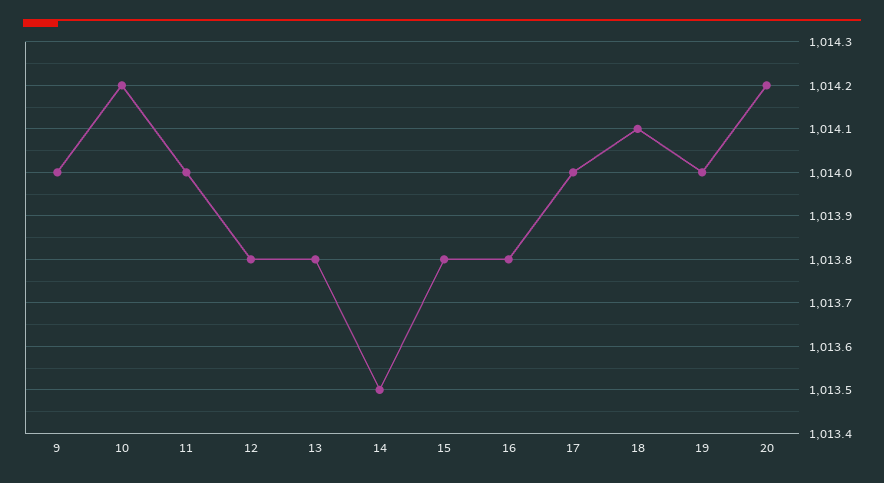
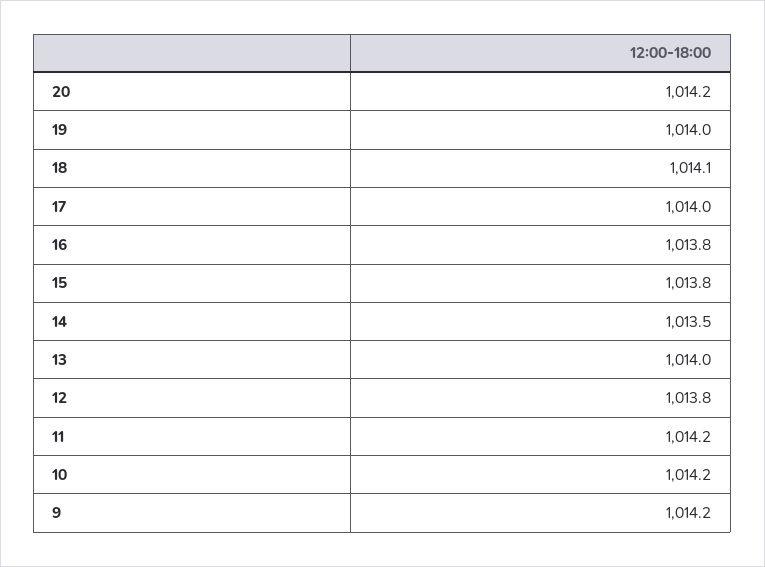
  {
-   "9": 1014,
+   "9": 1014.2,
    "10": 1014.2,
-   "11": 1014,
+   "11": 1014.2,
    "12": 1013.8,
-   "13": 1013.8,
+   "13": 1014,
    "14": 1013.5,
    "15": 1013.8,
    "16": 1013.8,
    "17": 1014,
    "18": 1014.1,
    "19": 1014,
    "20": 1014.2
  }

